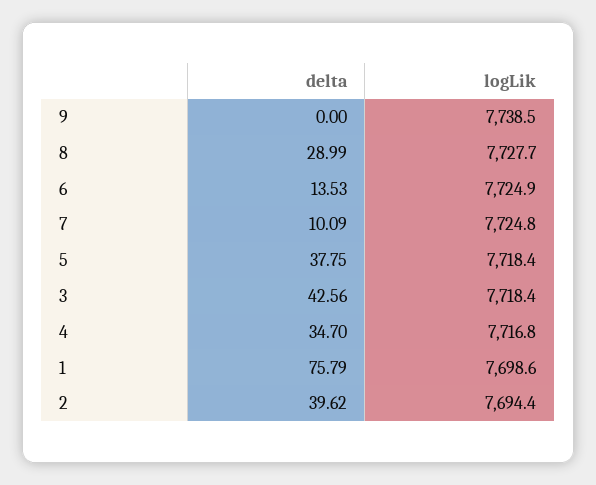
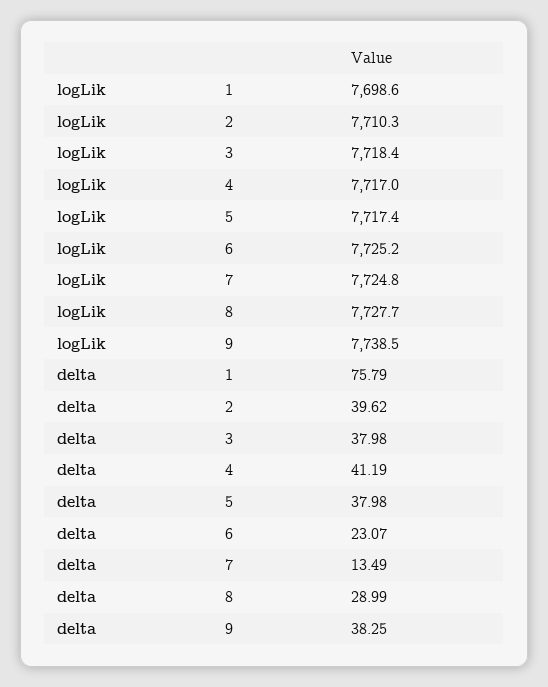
  {
    "delta": {
-     "9": 0,
+     "9": 38.25,
      "8": 28.99,
-     "6": 13.53,
+     "6": 23.07,
-     "7": 10.09,
+     "7": 13.49,
-     "5": 37.75,
+     "5": 37.98,
-     "3": 42.56,
+     "3": 37.98,
-     "4": 34.7,
+     "4": 41.19,
      "1": 75.79,
      "2": 39.62
    },
    "logLik": {
      "9": 7738.5,
      "8": 7727.7,
-     "6": 7724.9,
+     "6": 7725.2,
      "7": 7724.8,
-     "5": 7718.4,
+     "5": 7717.4,
      "3": 7718.4,
-     "4": 7716.8,
+     "4": 7717,
      "1": 7698.6,
-     "2": 7694.4
+     "2": 7710.3
    }
  }

